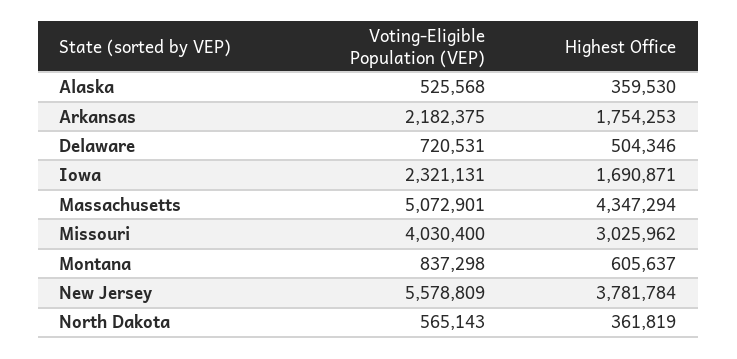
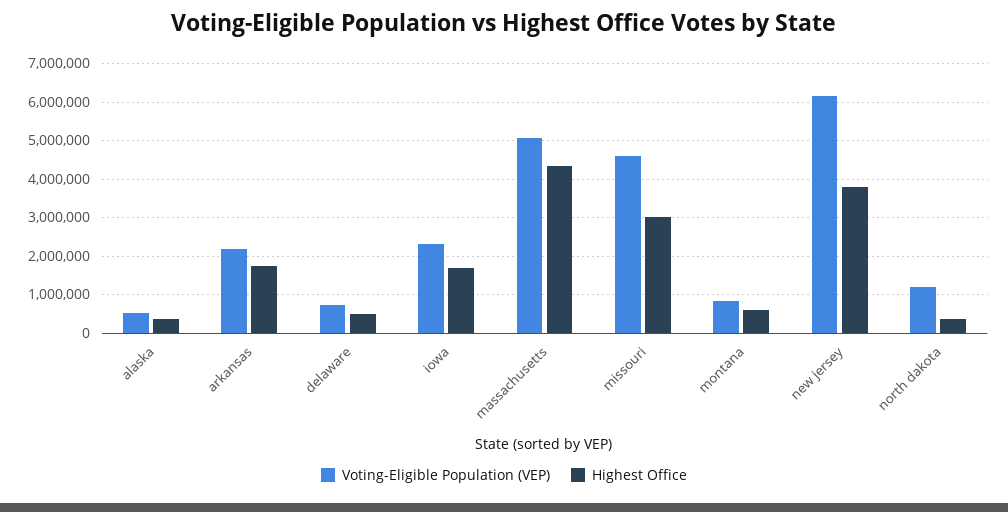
  {
    "Voting-Eligible Population (VEP)": {
      "Alaska": 525568,
      "Arkansas": 2182375,
      "Delaware": 720531,
      "Iowa": 2321131,
      "Massachusetts": 5072901,
-     "Missouri": 4030400,
+     "Missouri": 4600000,
      "Montana": 837298,
-     "New Jersey": 5578809,
+     "New Jersey": 6200000,
-     "North Dakota": 565143
+     "North Dakota": 1200000
    },
    "Highest Office": {
      "Alaska": 359530,
      "Arkansas": 1754253,
      "Delaware": 504346,
      "Iowa": 1690871,
      "Massachusetts": 4347294,
      "Missouri": 3025962,
      "Montana": 605637,
      "New Jersey": 3781784,
      "North Dakota": 361819
    }
  }

